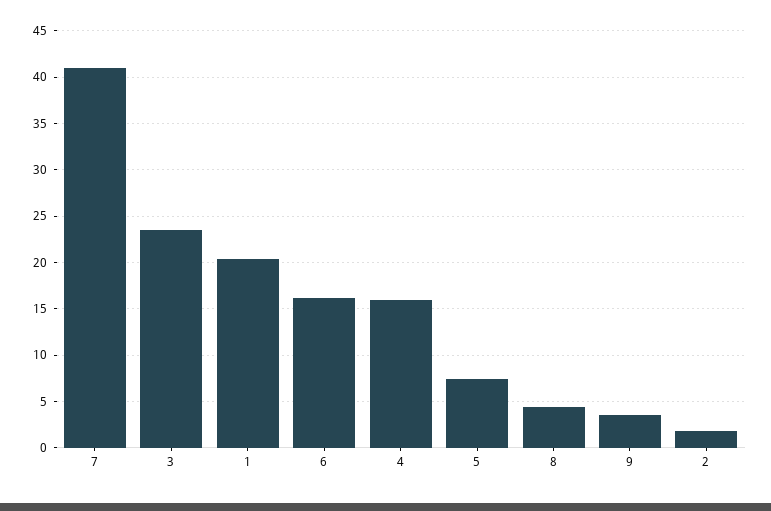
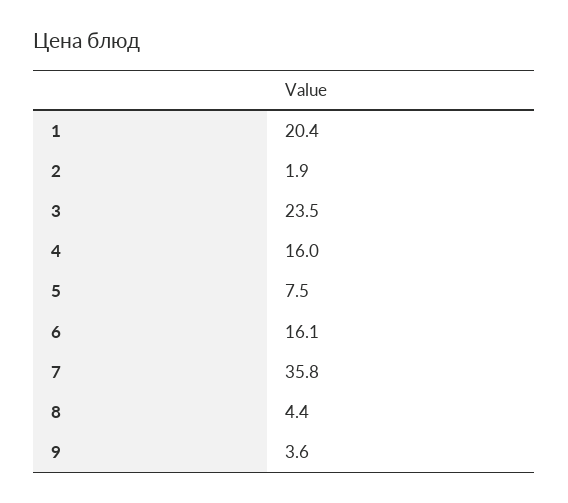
  {
-   "7": 41,
+   "7": 35.8,
    "3": 23.5,
    "1": 20.4,
    "6": 16.1,
    "4": 16,
    "5": 7.5,
    "8": 4.4,
    "9": 3.6,
    "2": 1.9
  }

